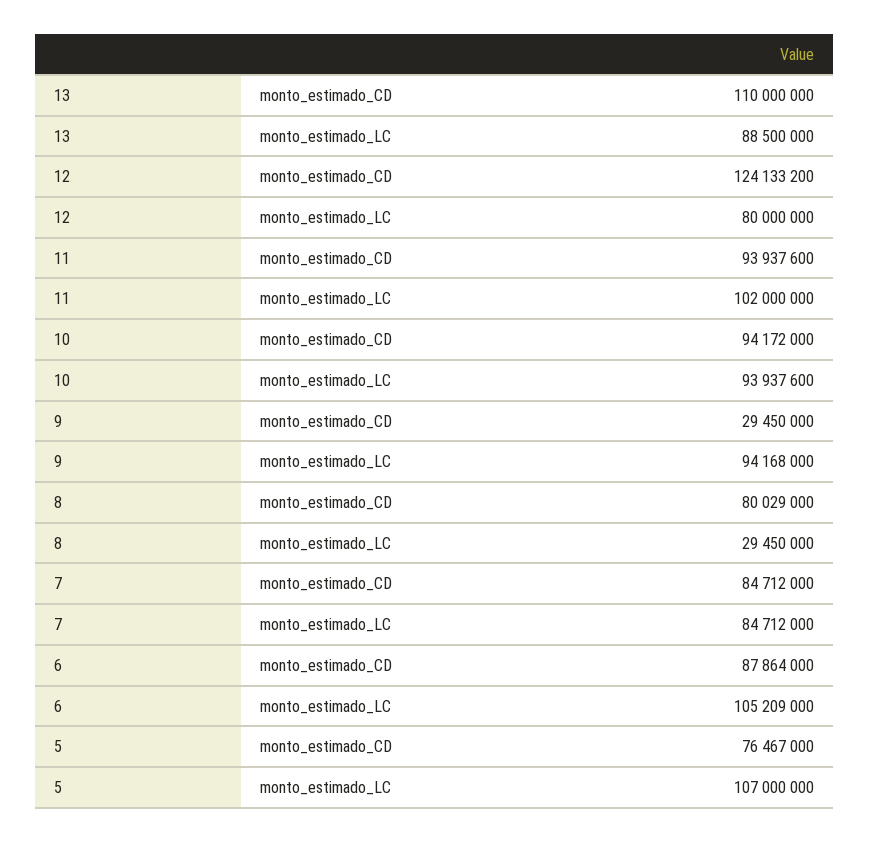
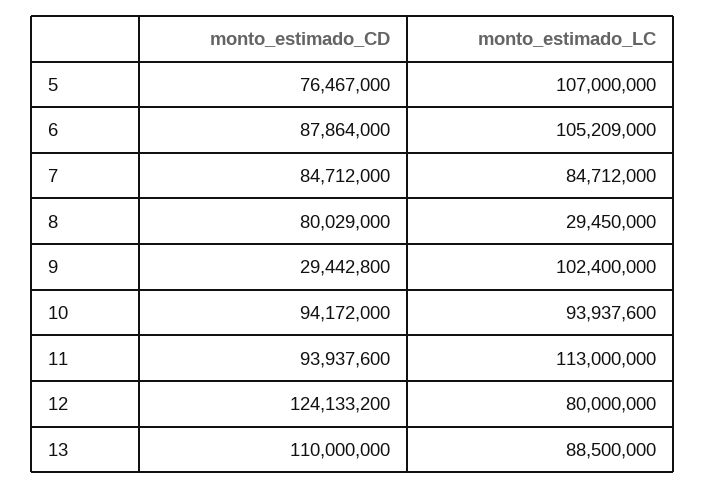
  {
    "13": {
      "monto_estimado_CD": 110000000,
      "monto_estimado_LC": 88500000
    },
    "12": {
      "monto_estimado_CD": 124133200,
      "monto_estimado_LC": 80000000
    },
    "11": {
      "monto_estimado_CD": 93937600,
-     "monto_estimado_LC": 102000000
+     "monto_estimado_LC": 113000000
    },
    "10": {
      "monto_estimado_CD": 94172000,
      "monto_estimado_LC": 93937600
    },
    "9": {
-     "monto_estimado_CD": 29450000,
+     "monto_estimado_CD": 29442800,
-     "monto_estimado_LC": 94168000
+     "monto_estimado_LC": 102400000
    },
    "8": {
      "monto_estimado_CD": 80029000,
      "monto_estimado_LC": 29450000
    },
    "7": {
      "monto_estimado_CD": 84712000,
      "monto_estimado_LC": 84712000
    },
    "6": {
      "monto_estimado_CD": 87864000,
      "monto_estimado_LC": 105209000
    },
    "5": {
      "monto_estimado_CD": 76467000,
      "monto_estimado_LC": 107000000
    }
  }

